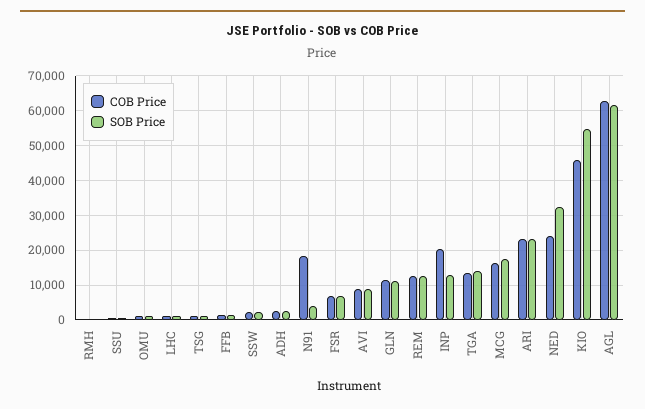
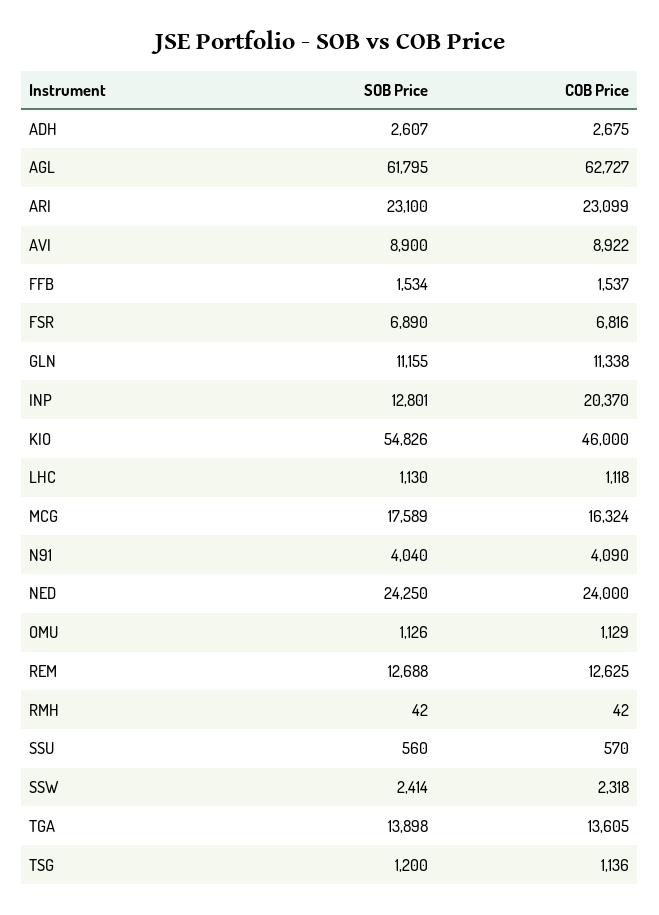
  {
    "COB Price": {
      "RMH": 42,
      "SSU": 570,
      "OMU": 1129,
      "LHC": 1118,
      "TSG": 1136,
      "FFB": 1537,
      "SSW": 2318,
      "ADH": 2675,
-     "N91": 18000,
+     "N91": 4090,
      "FSR": 6816,
      "AVI": 8922,
      "GLN": 11338,
      "REM": 12625,
      "INP": 20370,
      "TGA": 13605,
      "MCG": 16324,
      "ARI": 23099,
      "NED": 24000,
      "KIO": 46000,
      "AGL": 62727
    },
    "SOB Price": {
      "RMH": 42,
      "SSU": 560,
      "OMU": 1126,
      "LHC": 1130,
      "TSG": 1200,
      "FFB": 1534,
      "SSW": 2414,
      "ADH": 2607,
      "N91": 4040,
      "FSR": 6890,
      "AVI": 8900,
      "GLN": 11155,
      "REM": 12688,
      "INP": 12801,
      "TGA": 13898,
      "MCG": 17589,
      "ARI": 23100,
-     "NED": 32000,
+     "NED": 24250,
      "KIO": 54826,
      "AGL": 61795
    }
  }

